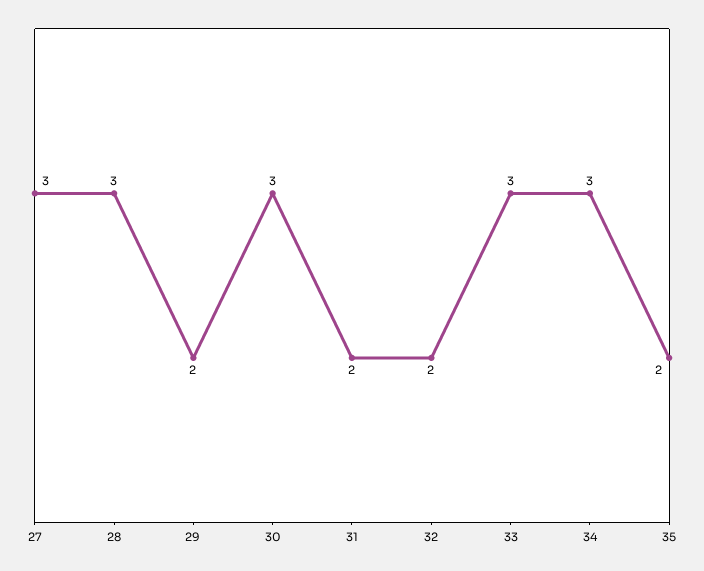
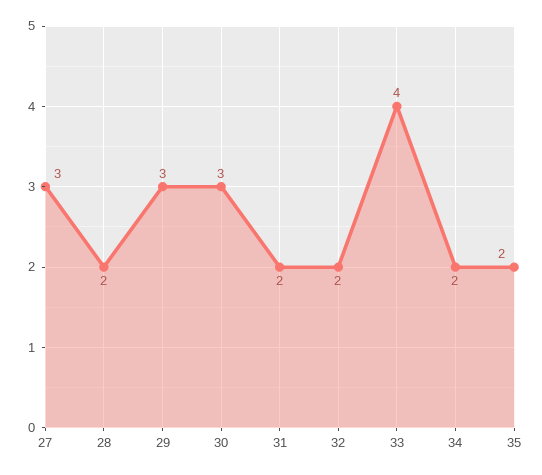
  {
    "27": 3,
-   "28": 3,
+   "28": 2,
-   "29": 2,
+   "29": 3,
    "30": 3,
    "31": 2,
    "32": 2,
-   "33": 3,
+   "33": 4,
-   "34": 3,
+   "34": 2,
    "35": 2
  }

